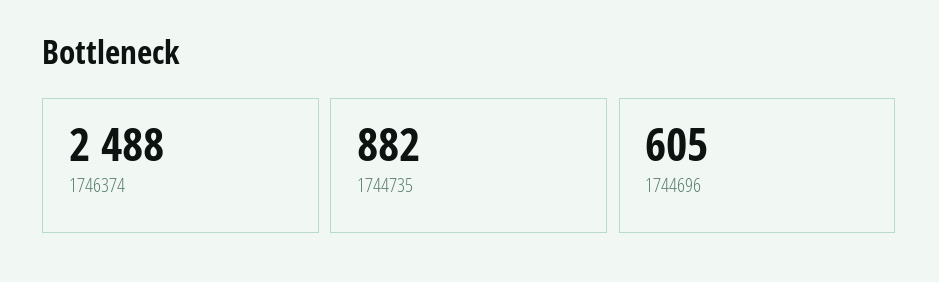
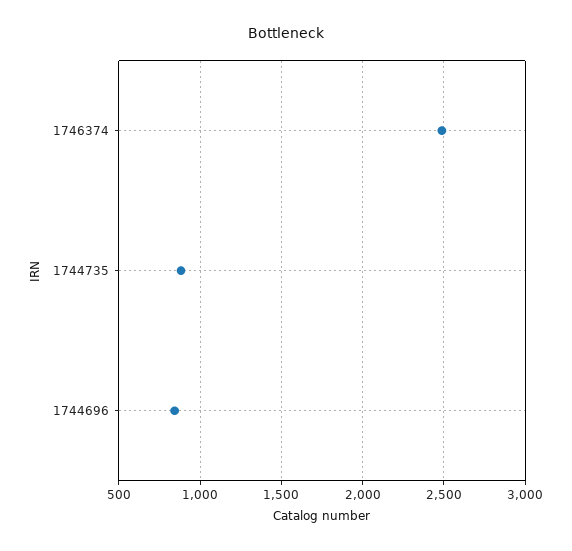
  {
    "1746374": 2488,
    "1744735": 882,
-   "1744696": 605
+   "1744696": 850
  }

